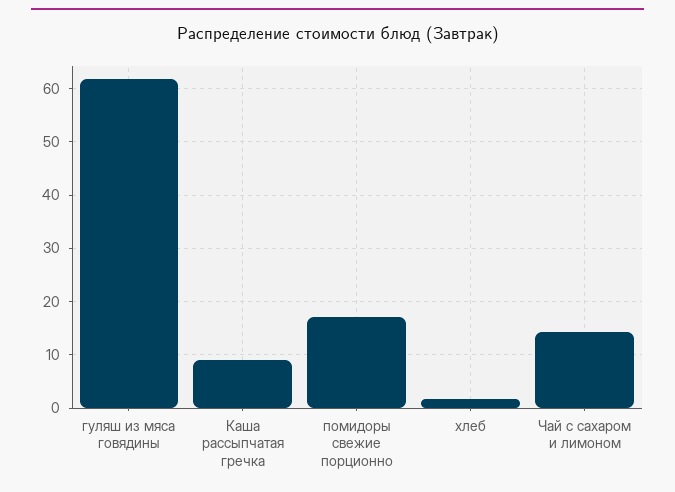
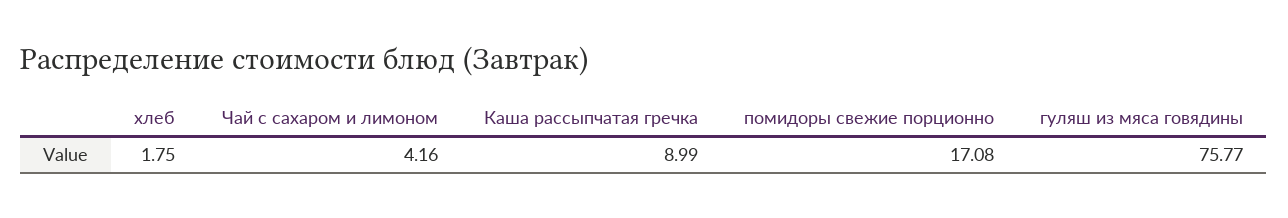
  {
-   "гуляш из мяса говядины": 62,
+   "гуляш из мяса говядины": 75.77,
    "Каша рассыпчатая гречка": 8.99,
    "помидоры свежие порционно": 17.08,
    "хлеб": 1.75,
-   "Чай с сахаром и лимоном": 14
+   "Чай с сахаром и лимоном": 4.16
  }

